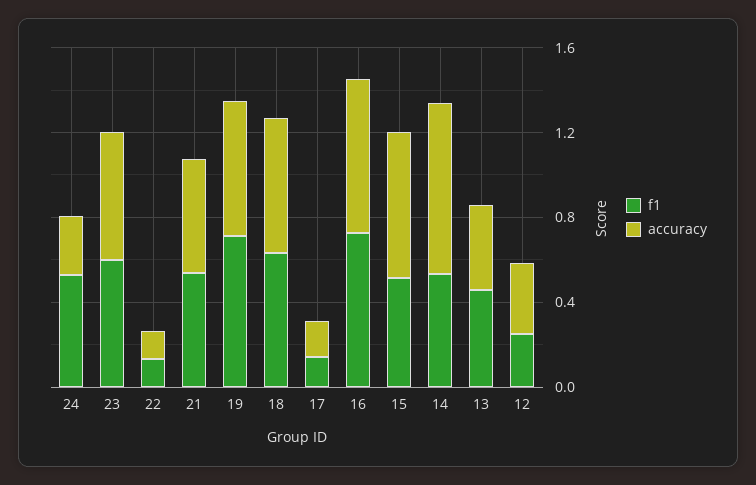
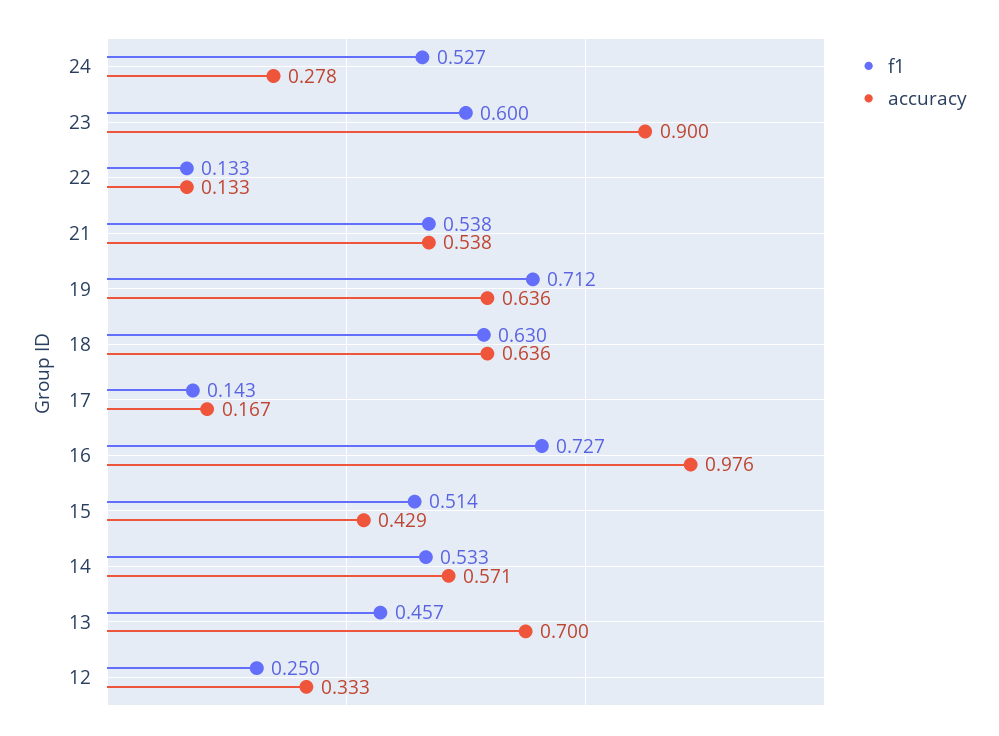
  {
    "f1": {
      "24": 0.527,
      "23": 0.6,
      "22": 0.133,
      "21": 0.538,
      "19": 0.712,
      "18": 0.63,
      "17": 0.143,
      "16": 0.727,
      "15": 0.514,
      "14": 0.533,
      "13": 0.457,
      "12": 0.25
    },
    "accuracy": {
      "24": 0.278,
-     "23": 0.6,
+     "23": 0.9,
      "22": 0.133,
      "21": 0.538,
      "19": 0.636,
      "18": 0.636,
      "17": 0.167,
-     "16": 0.7,
+     "16": 0.976,
-     "15": 0.7,
+     "15": 0.429,
-     "14": 0.8,
+     "14": 0.571,
-     "13": 0.4,
+     "13": 0.7,
      "12": 0.333
    }
  }

